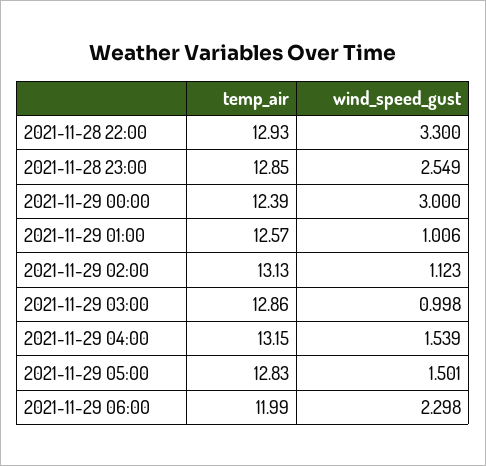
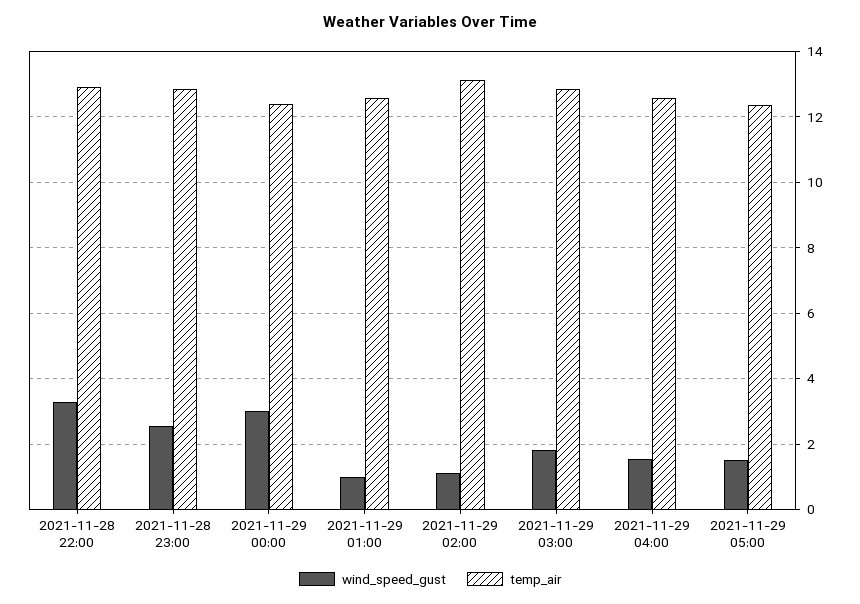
  {
    "temp_air": {
      "2021-11-28 22:00": 12.93,
      "2021-11-28 23:00": 12.85,
      "2021-11-29 00:00": 12.39,
      "2021-11-29 01:00": 12.57,
      "2021-11-29 02:00": 13.13,
      "2021-11-29 03:00": 12.86,
-     "2021-11-29 04:00": 13.15,
+     "2021-11-29 04:00": 12.6,
-     "2021-11-29 05:00": 12.83,
+     "2021-11-29 05:00": 12.4
-     "2021-11-29 06:00": 11.99
    },
    "wind_speed_gust": {
      "2021-11-28 22:00": 3.3,
      "2021-11-28 23:00": 2.549,
      "2021-11-29 00:00": 3,
      "2021-11-29 01:00": 1.006,
      "2021-11-29 02:00": 1.123,
-     "2021-11-29 03:00": 0.998,
+     "2021-11-29 03:00": 1.8,
      "2021-11-29 04:00": 1.539,
-     "2021-11-29 05:00": 1.501,
+     "2021-11-29 05:00": 1.501
-     "2021-11-29 06:00": 2.298
    }
  }

